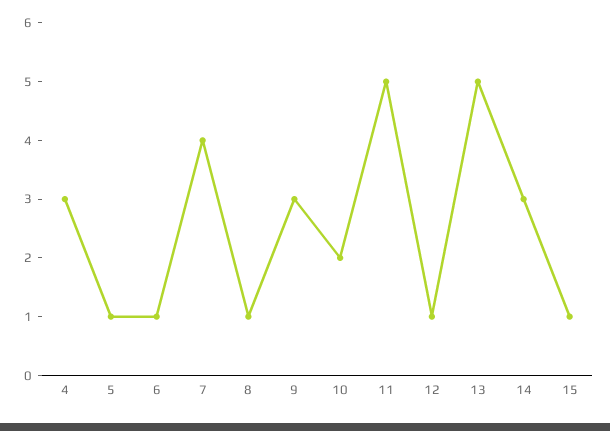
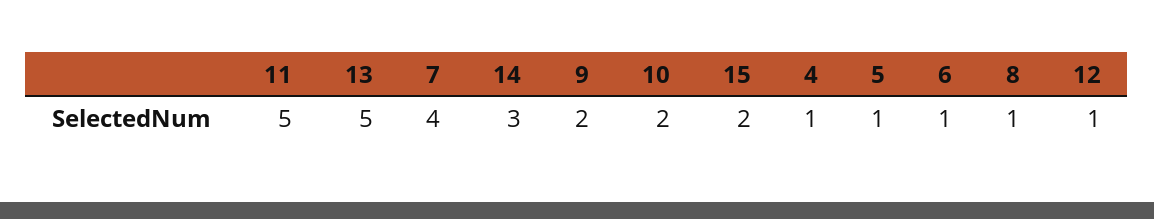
  {
-   "4": 3,
+   "4": 1,
    "5": 1,
    "6": 1,
    "7": 4,
    "8": 1,
-   "9": 3,
+   "9": 2,
    "10": 2,
    "11": 5,
    "12": 1,
    "13": 5,
    "14": 3,
-   "15": 1
+   "15": 2
  }

